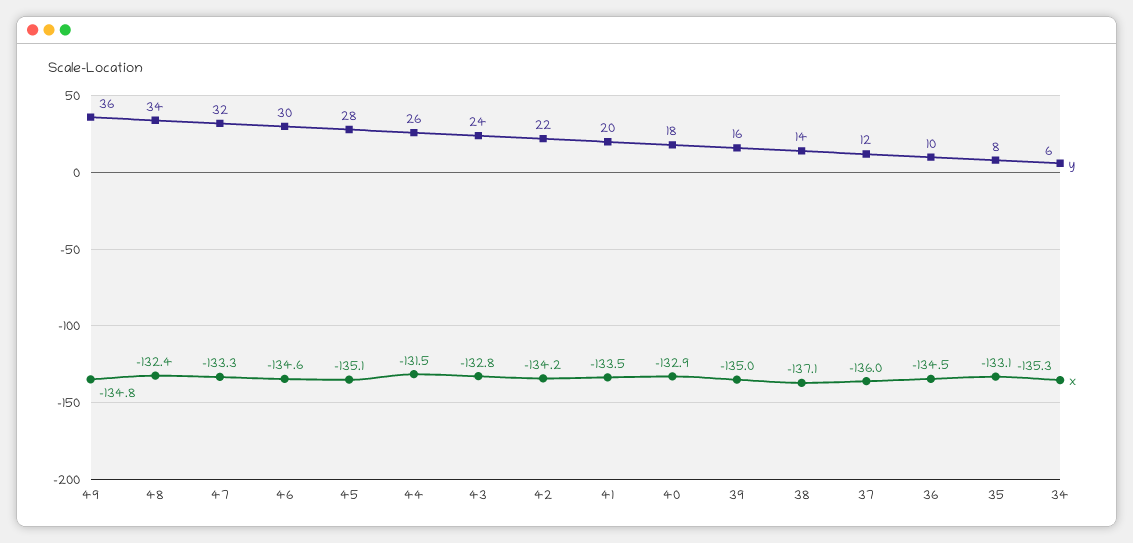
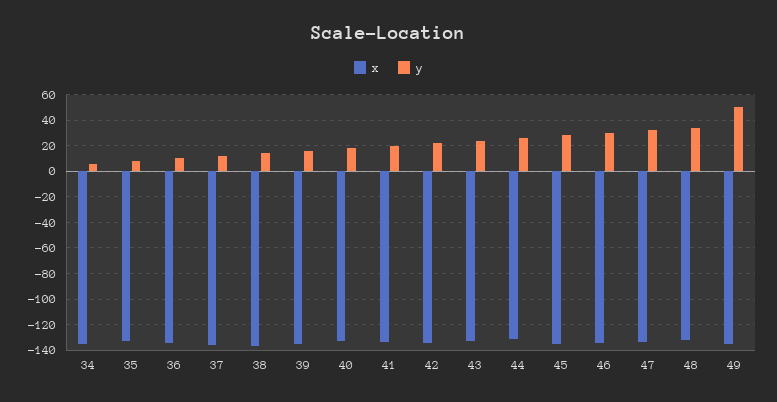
  {
    "y": {
-     "49": 36,
+     "49": 50,
      "48": 34,
      "47": 32,
      "46": 30,
      "45": 28,
      "44": 26,
      "43": 24,
      "42": 22,
      "41": 20,
      "40": 18,
      "39": 16,
      "38": 14,
      "37": 12,
      "36": 10,
      "35": 8,
      "34": 6
    },
    "x": {
      "49": -134.8,
      "48": -132.4,
      "47": -133.3,
      "46": -134.6,
      "45": -135.1,
      "44": -131.5,
      "43": -132.8,
      "42": -134.2,
      "41": -133.5,
      "40": -132.9,
      "39": -135,
      "38": -137.1,
      "37": -136,
      "36": -134.5,
      "35": -133.1,
      "34": -135.3
    }
  }

